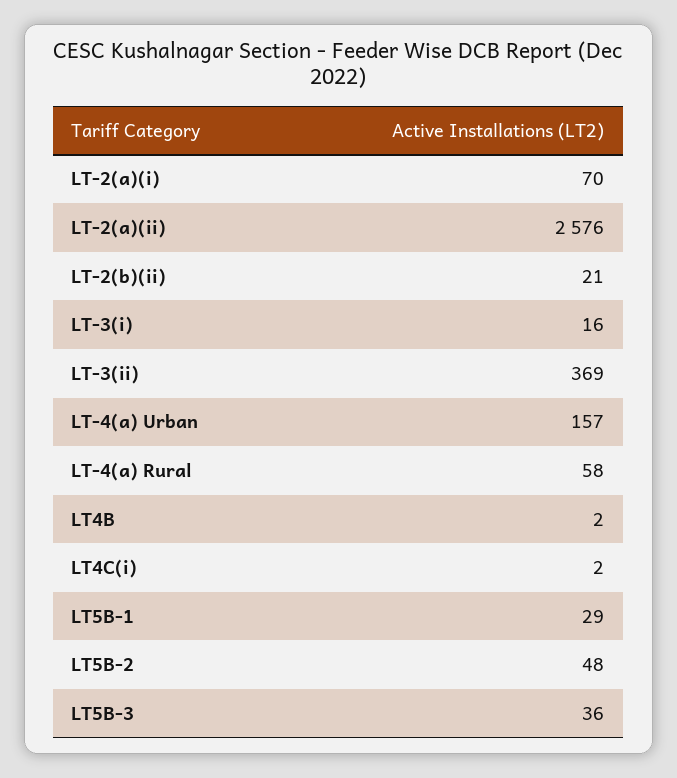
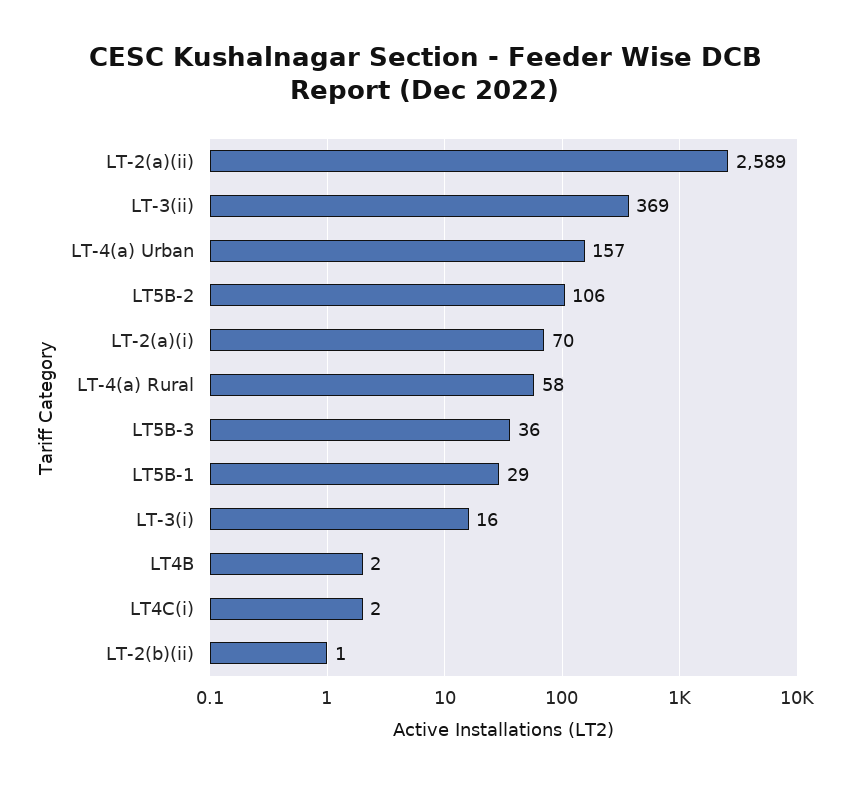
  {
    "LT-2(a)(i)": 70,
-   "LT-2(a)(ii)": 2576,
+   "LT-2(a)(ii)": 2589,
-   "LT-2(b)(ii)": 21,
+   "LT-2(b)(ii)": 1,
    "LT-3(i)": 16,
    "LT-3(ii)": 369,
    "LT-4(a) Urban": 157,
    "LT-4(a) Rural": 58,
    "LT4B": 2,
    "LT4C(i)": 2,
    "LT5B-1": 29,
-   "LT5B-2": 48,
+   "LT5B-2": 106,
    "LT5B-3": 36
  }

